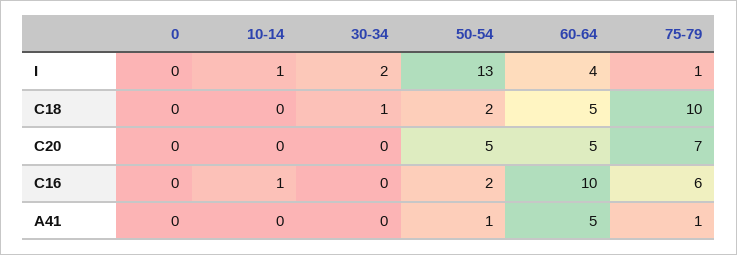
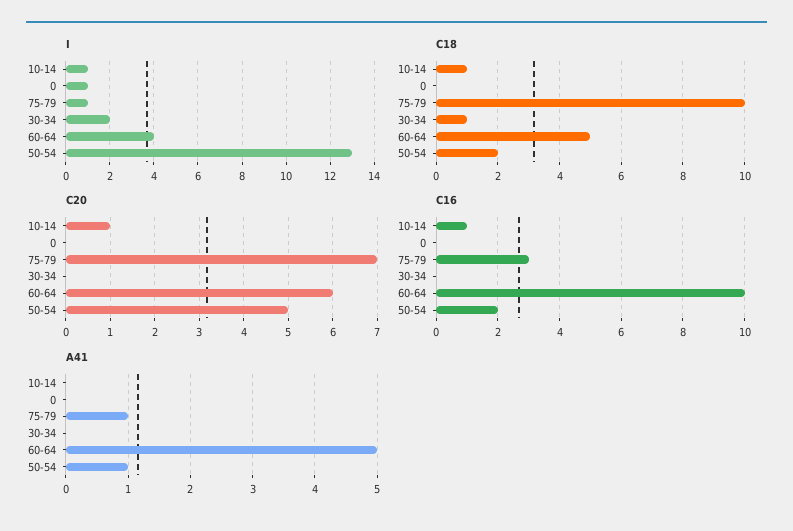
  {
    "I": {
-     "0": 0,
+     "0": 1,
      "10-14": 1,
      "30-34": 2,
      "50-54": 13,
      "60-64": 4,
      "75-79": 1
    },
    "C18": {
      "0": 0,
-     "10-14": 0,
+     "10-14": 1,
      "30-34": 1,
      "50-54": 2,
      "60-64": 5,
      "75-79": 10
    },
    "C20": {
      "0": 0,
-     "10-14": 0,
+     "10-14": 1,
      "30-34": 0,
      "50-54": 5,
-     "60-64": 5,
+     "60-64": 6,
      "75-79": 7
    },
    "C16": {
      "0": 0,
      "10-14": 1,
      "30-34": 0,
      "50-54": 2,
      "60-64": 10,
-     "75-79": 6
+     "75-79": 3
    },
    "A41": {
      "0": 0,
      "10-14": 0,
      "30-34": 0,
      "50-54": 1,
      "60-64": 5,
      "75-79": 1
    }
  }

